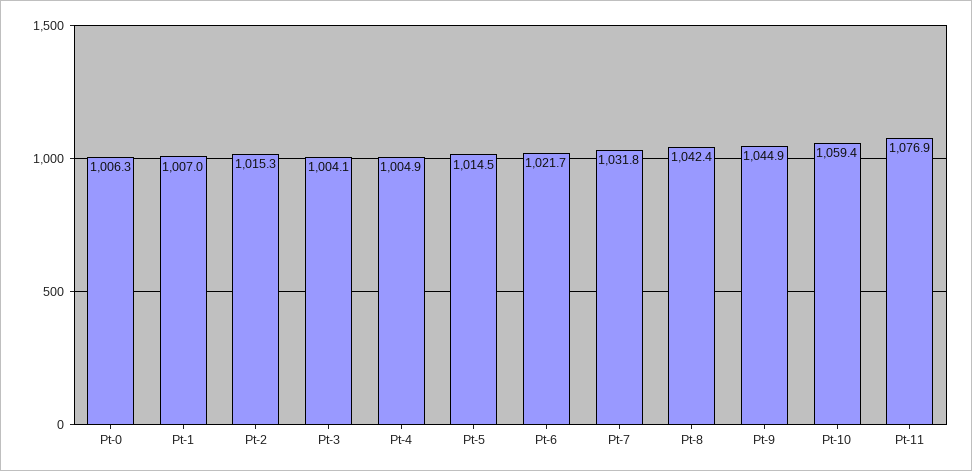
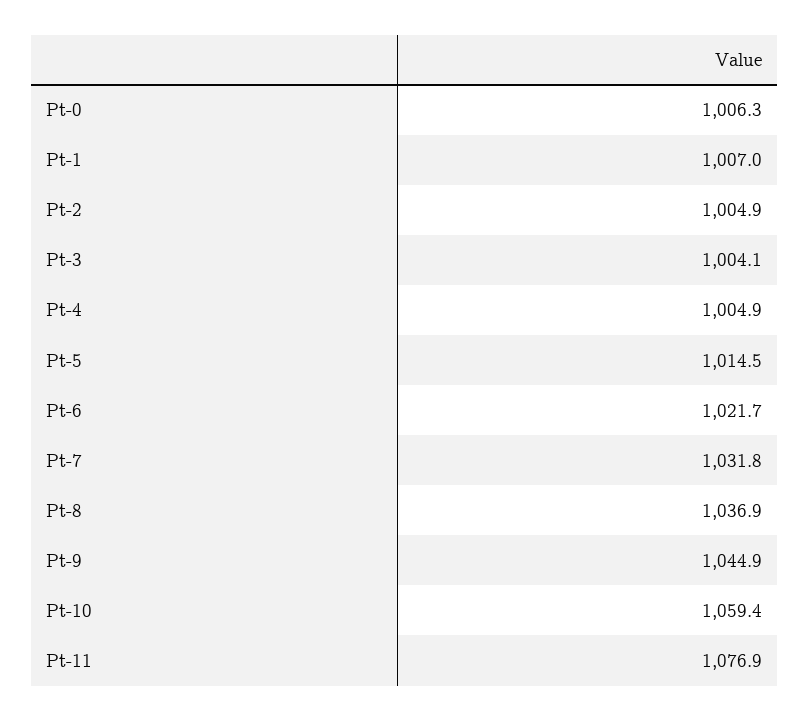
  {
    "Pt-0": 1006.3,
    "Pt-1": 1007,
-   "Pt-2": 1015.3,
+   "Pt-2": 1004.9,
    "Pt-3": 1004.1,
    "Pt-4": 1004.9,
    "Pt-5": 1014.5,
    "Pt-6": 1021.7,
    "Pt-7": 1031.8,
-   "Pt-8": 1042.4,
+   "Pt-8": 1036.9,
    "Pt-9": 1044.9,
    "Pt-10": 1059.4,
    "Pt-11": 1076.9
  }

